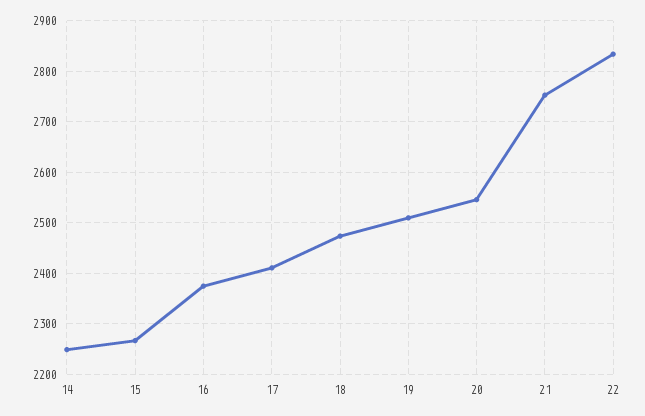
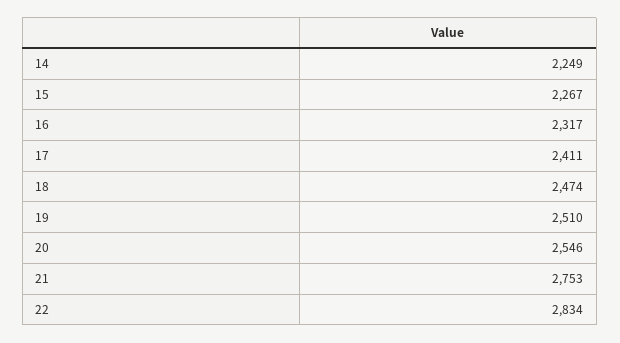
  {
    "14": 2249,
    "15": 2267,
-   "16": 2380,
+   "16": 2317,
    "17": 2411,
    "18": 2474,
    "19": 2510,
    "20": 2546,
    "21": 2753,
    "22": 2834
  }

